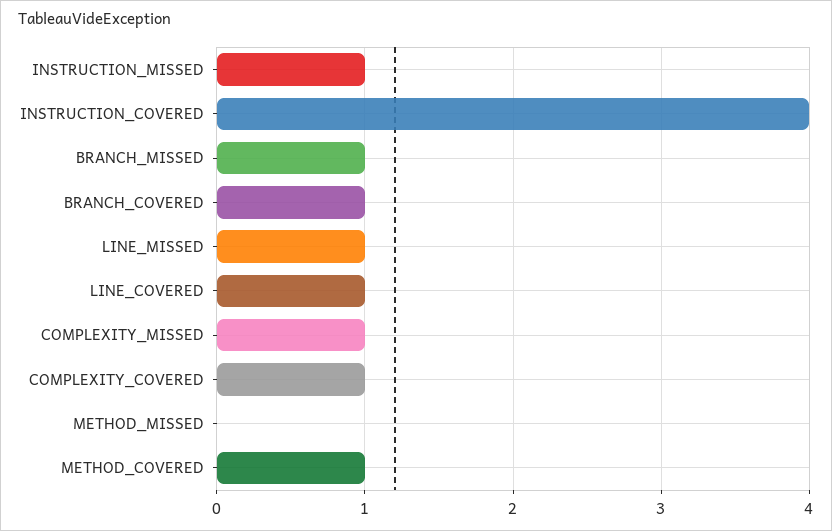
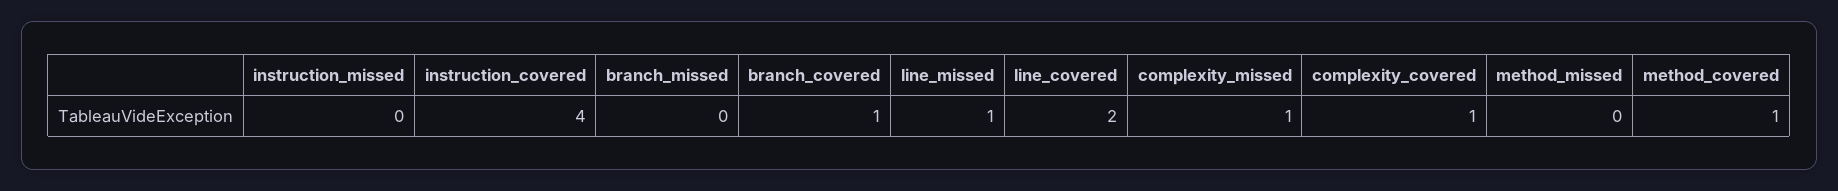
  {
-   "INSTRUCTION_MISSED": 1,
+   "INSTRUCTION_MISSED": 0,
    "INSTRUCTION_COVERED": 4,
-   "BRANCH_MISSED": 1,
+   "BRANCH_MISSED": 0,
    "BRANCH_COVERED": 1,
    "LINE_MISSED": 1,
-   "LINE_COVERED": 1,
+   "LINE_COVERED": 2,
    "COMPLEXITY_MISSED": 1,
    "COMPLEXITY_COVERED": 1,
    "METHOD_MISSED": 0,
    "METHOD_COVERED": 1
  }

